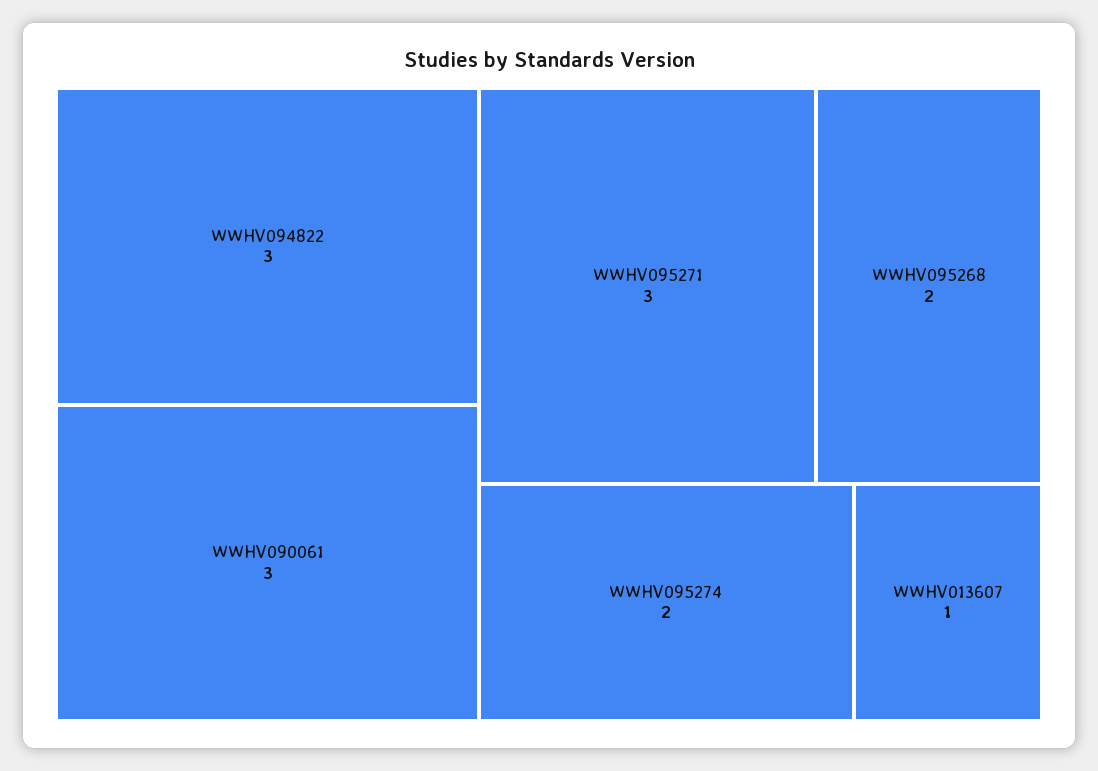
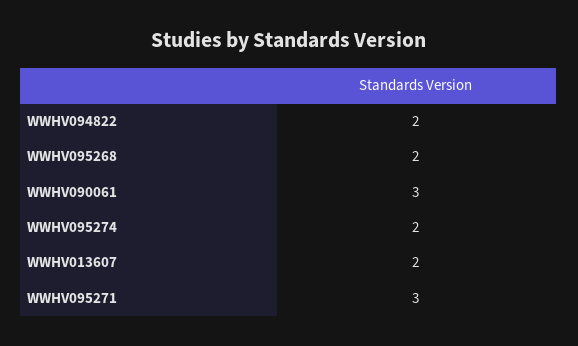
  {
-   "WWHV094822": 3,
+   "WWHV094822": 2,
    "WWHV090061": 3,
    "WWHV095271": 3,
    "WWHV095268": 2,
    "WWHV095274": 2,
-   "WWHV013607": 1
+   "WWHV013607": 2
  }

